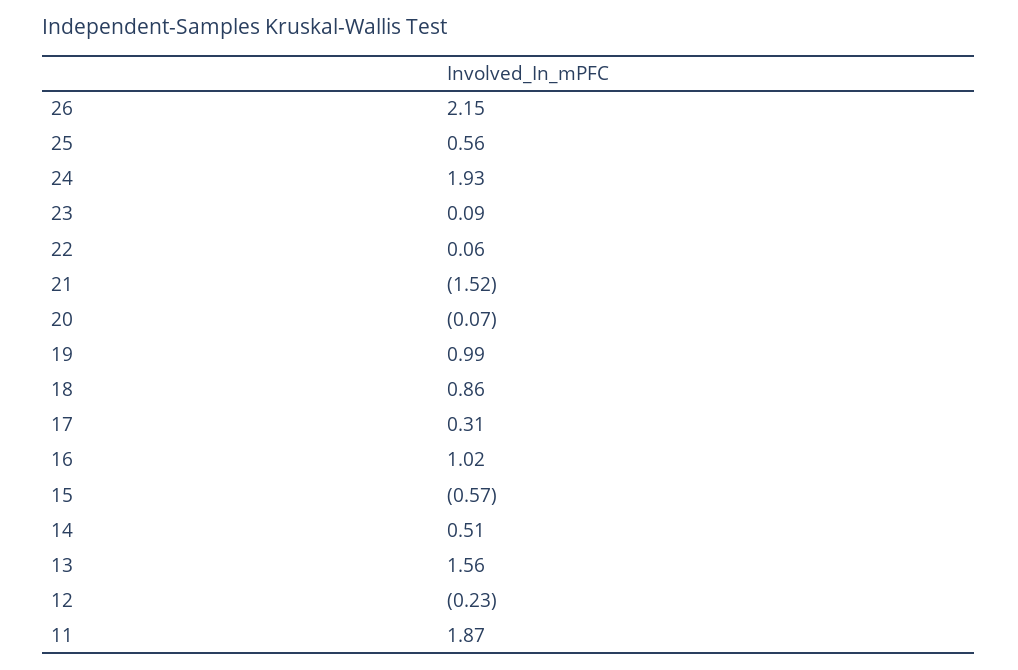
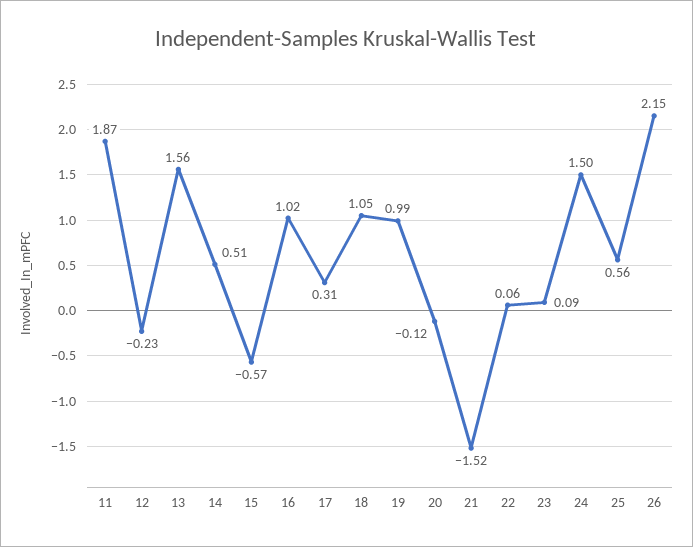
  {
    "26": 2.15,
    "25": 0.56,
-   "24": 1.93,
+   "24": 1.5,
    "23": 0.09,
    "22": 0.06,
    "21": -1.52,
-   "20": -0.07,
+   "20": -0.12,
    "19": 0.99,
-   "18": 0.86,
+   "18": 1.05,
    "17": 0.31,
    "16": 1.02,
    "15": -0.57,
    "14": 0.51,
    "13": 1.56,
    "12": -0.23,
    "11": 1.87
  }

